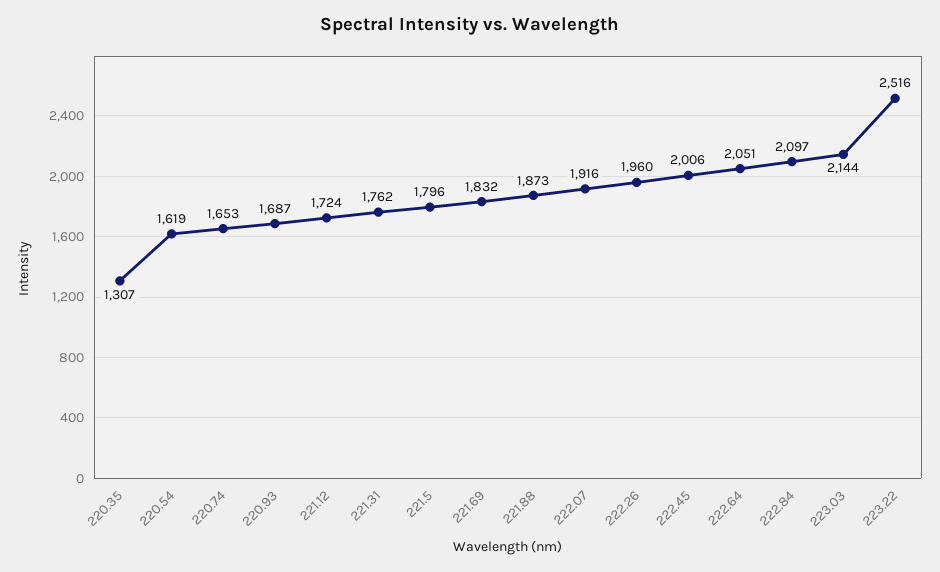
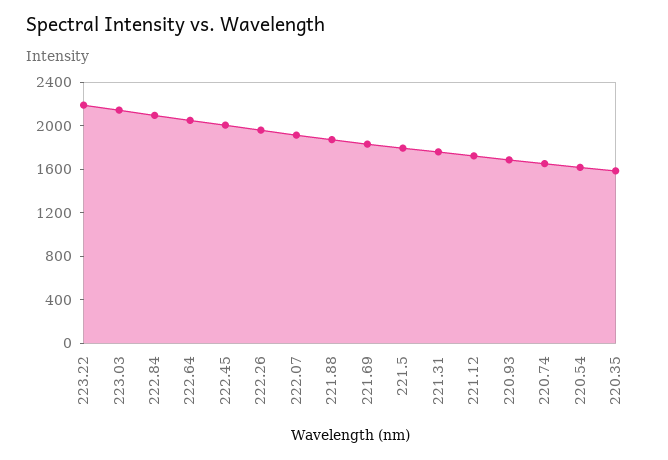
  {
-   "220.35": 1307,
+   "220.35": 1600,
    "220.54": 1619,
    "220.74": 1653,
    "220.93": 1687,
    "221.12": 1724,
    "221.31": 1762,
    "221.5": 1796,
    "221.69": 1832,
    "221.88": 1873,
    "222.07": 1916,
    "222.26": 1960,
    "222.45": 2006,
    "222.64": 2051,
    "222.84": 2097,
    "223.03": 2144,
-   "223.22": 2516
+   "223.22": 2200
  }

